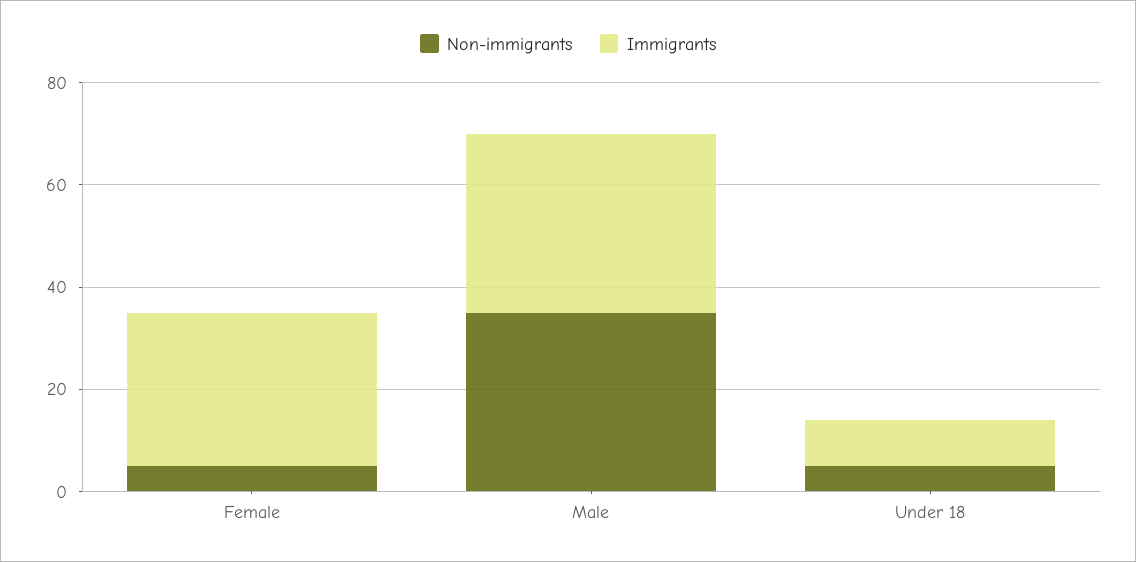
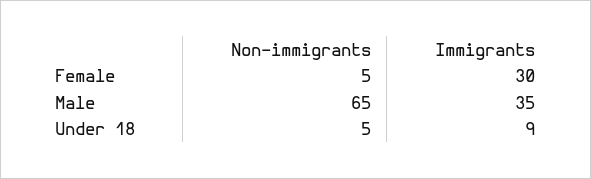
  {
    "Non-immigrants": {
      "Female": 5,
-     "Male": 35,
+     "Male": 65,
      "Under 18": 5
    },
    "Immigrants": {
      "Female": 30,
      "Male": 35,
      "Under 18": 9
    }
  }

